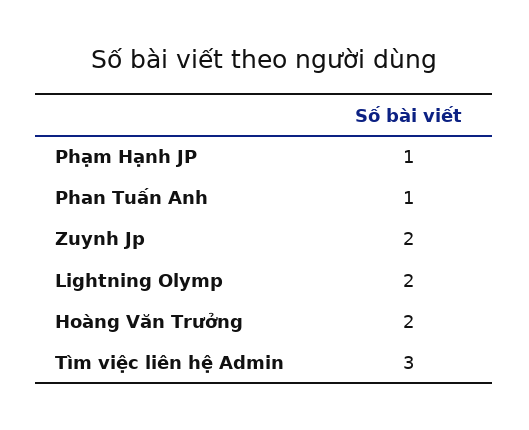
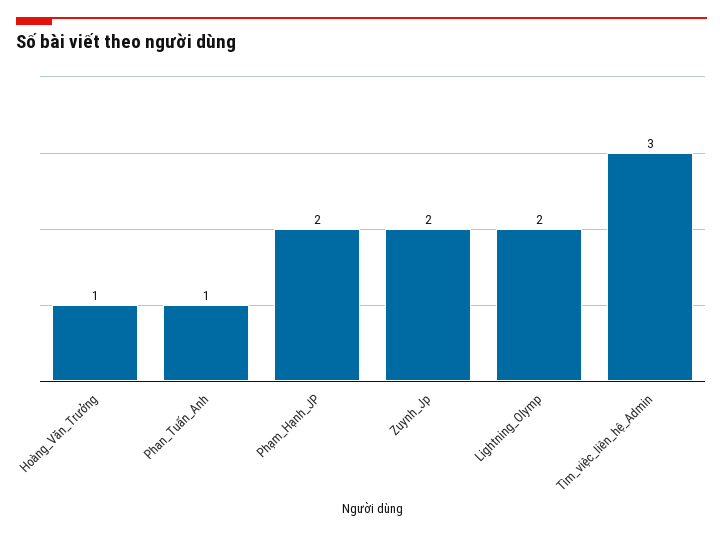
  {
-   "Phạm Hạnh JP": 1,
+   "Phạm Hạnh JP": 2,
    "Phan Tuấn Anh": 1,
    "Zuynh Jp": 2,
    "Lightning Olymp": 2,
-   "Hoàng Văn Trưởng": 2,
+   "Hoàng Văn Trưởng": 1,
    "Tìm việc liên hệ Admin": 3
  }

